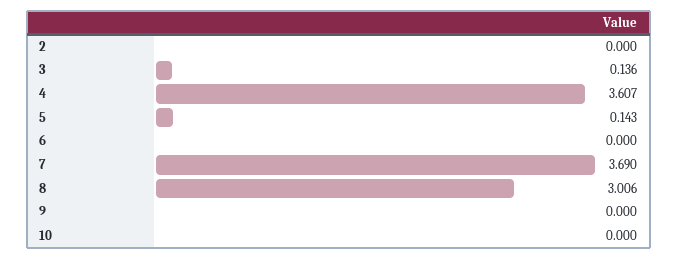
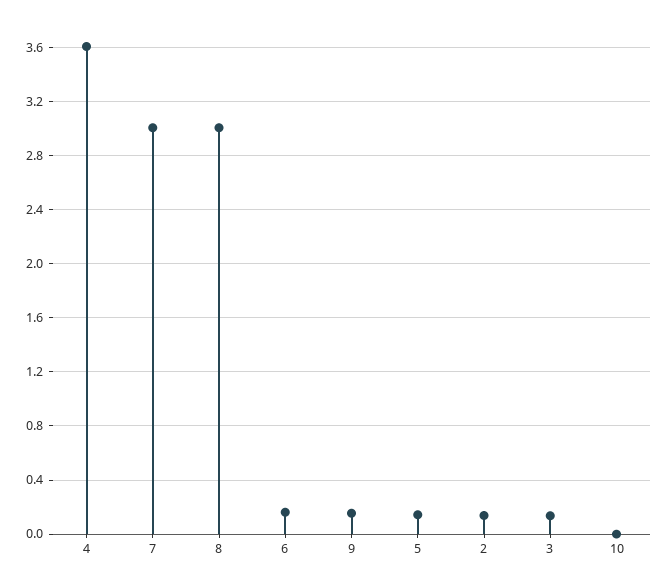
  {
-   "2": 0,
+   "2": 0.15,
    "3": 0.136,
    "4": 3.607,
    "5": 0.143,
-   "6": 0,
+   "6": 0.15,
-   "7": 3.69,
+   "7": 3,
    "8": 3.006,
-   "9": 0,
+   "9": 0.15,
    "10": 0
  }

